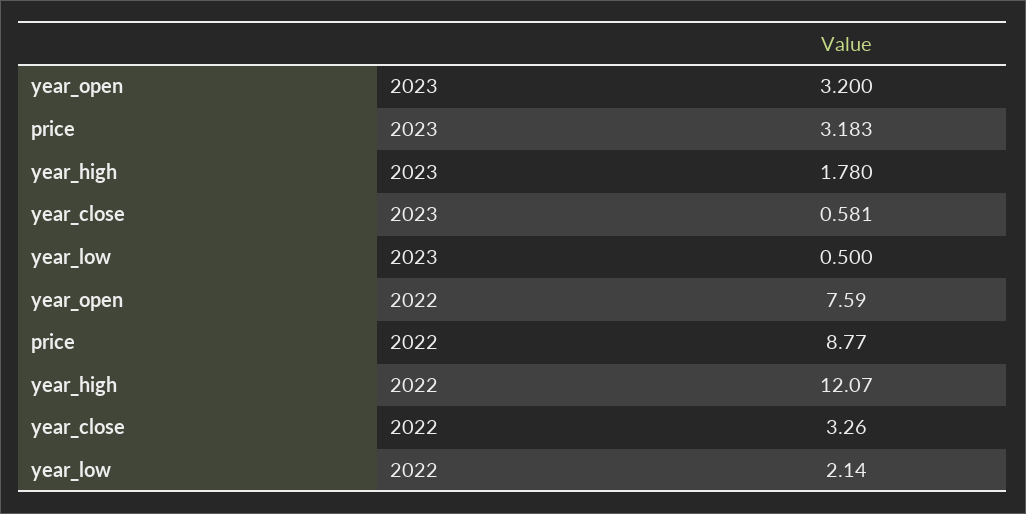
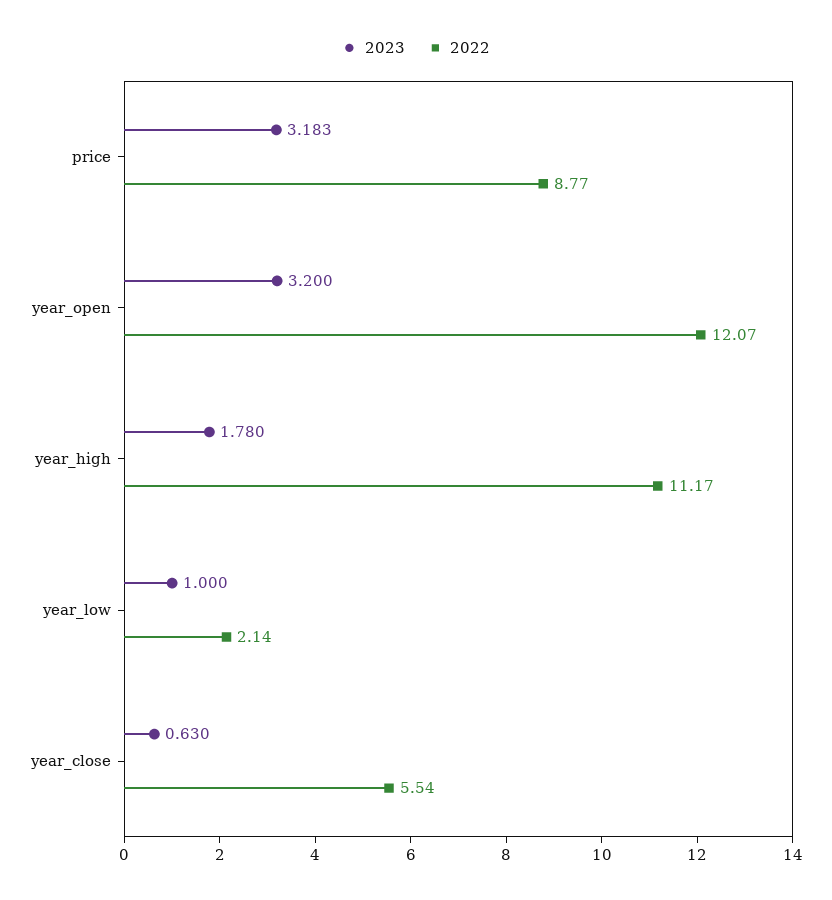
  {
    "2023": {
      "year_open": 3.2,
      "price": 3.183,
      "year_high": 1.78,
-     "year_close": 0.581,
+     "year_close": 0.63,
-     "year_low": 0.5
+     "year_low": 1
    },
    "2022": {
-     "year_open": 7.59,
+     "year_open": 12.07,
      "price": 8.77,
-     "year_high": 12.07,
+     "year_high": 11.17,
-     "year_close": 3.26,
+     "year_close": 5.54,
      "year_low": 2.14
    }
  }

